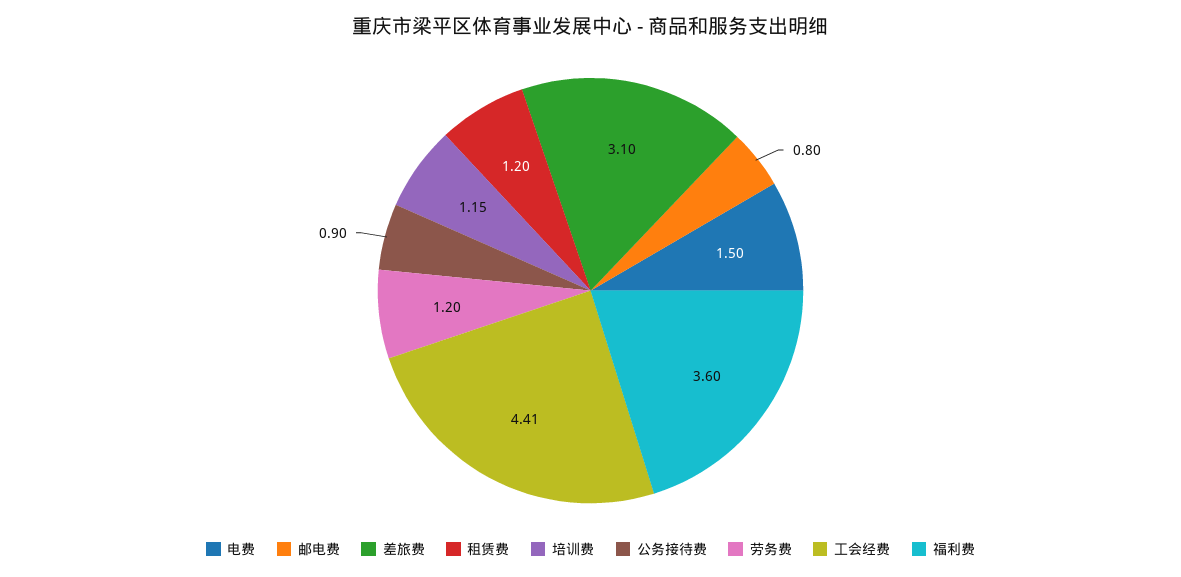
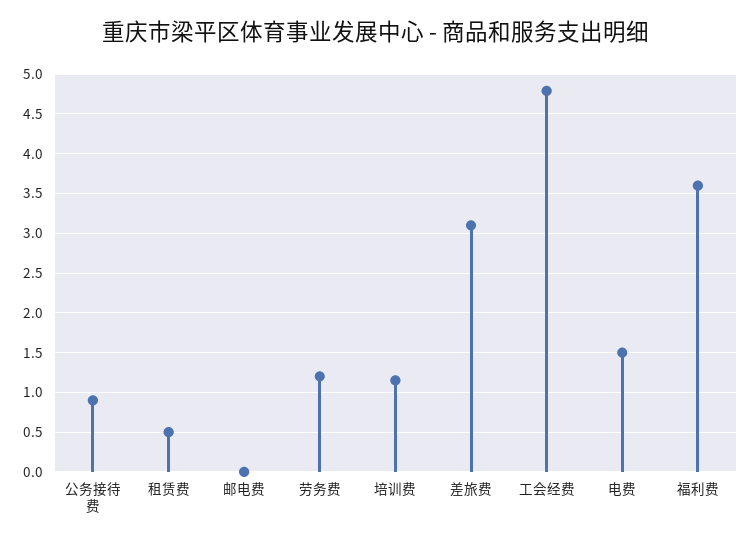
  {
    "电费": 1.5,
-   "邮电费": 0.8,
+   "邮电费": 0,
    "差旅费": 3.1,
-   "租赁费": 1.2,
+   "租赁费": 0.5,
    "培训费": 1.15,
    "公务接待费": 0.9,
    "劳务费": 1.2,
-   "工会经费": 4.41,
+   "工会经费": 4.8,
    "福利费": 3.6
  }

